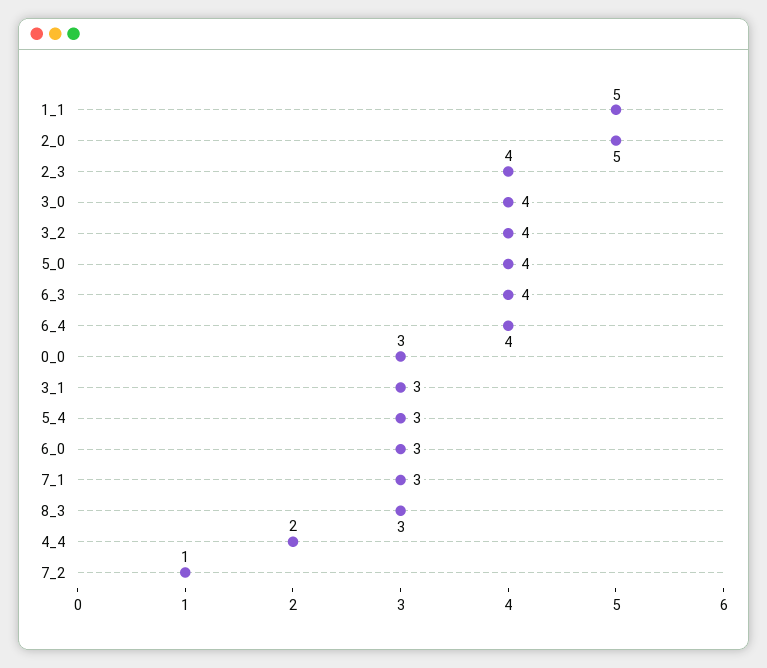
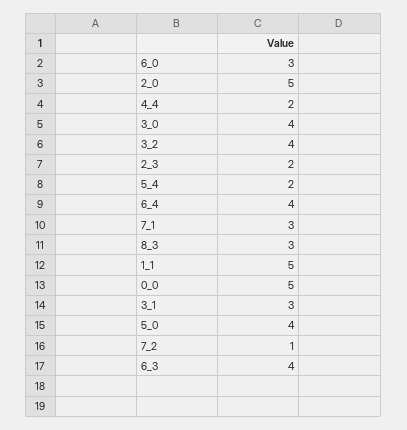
  {
    "1_1": 5,
    "2_0": 5,
-   "2_3": 4,
+   "2_3": 2,
    "3_0": 4,
    "3_2": 4,
    "5_0": 4,
    "6_3": 4,
    "6_4": 4,
-   "0_0": 3,
+   "0_0": 5,
    "3_1": 3,
-   "5_4": 3,
+   "5_4": 2,
    "6_0": 3,
    "7_1": 3,
    "8_3": 3,
    "4_4": 2,
    "7_2": 1
  }

